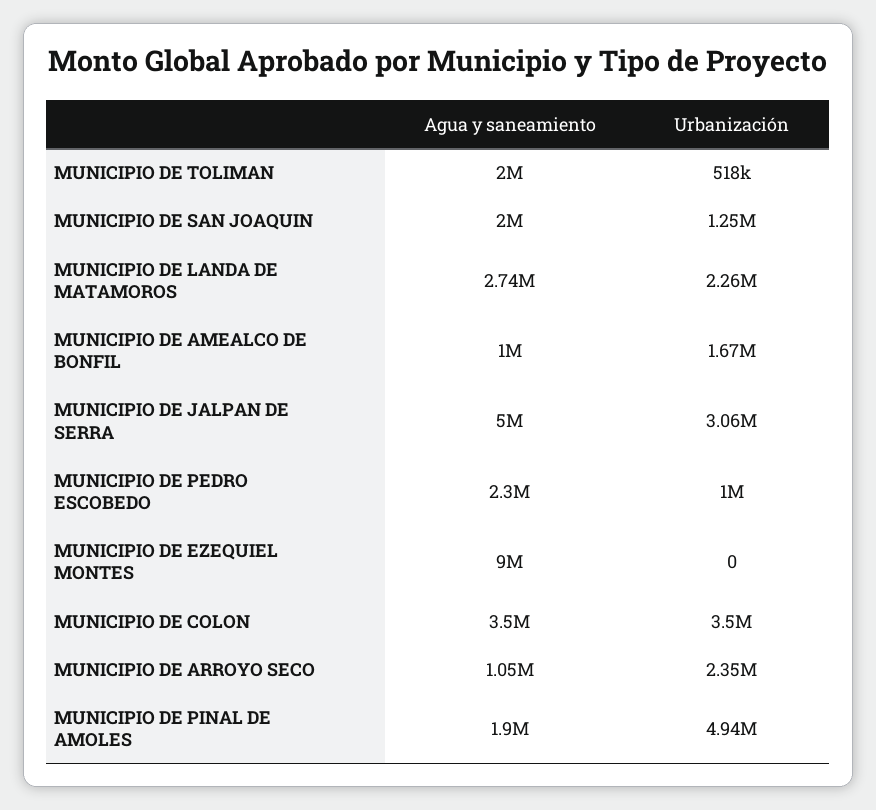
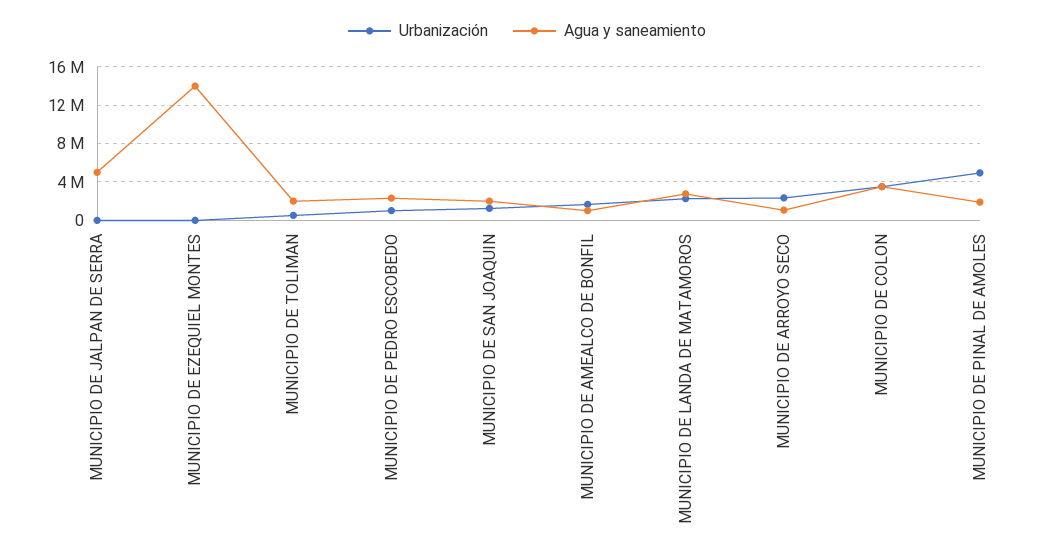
  {
    "Agua y saneamiento": {
      "MUNICIPIO DE TOLIMAN": 2000000,
      "MUNICIPIO DE SAN JOAQUIN": 2000000,
      "MUNICIPIO DE LANDA DE MATAMOROS": 2740000,
      "MUNICIPIO DE AMEALCO DE BONFIL": 1000000,
      "MUNICIPIO DE JALPAN DE SERRA": 5000000,
      "MUNICIPIO DE PEDRO ESCOBEDO": 2300000,
-     "MUNICIPIO DE EZEQUIEL MONTES": 9000000,
+     "MUNICIPIO DE EZEQUIEL MONTES": 14000000,
      "MUNICIPIO DE COLON": 3500000,
      "MUNICIPIO DE ARROYO SECO": 1050000,
      "MUNICIPIO DE PINAL DE AMOLES": 1900000
    },
    "Urbanización": {
      "MUNICIPIO DE TOLIMAN": 518000,
      "MUNICIPIO DE SAN JOAQUIN": 1250000,
      "MUNICIPIO DE LANDA DE MATAMOROS": 2260000,
      "MUNICIPIO DE AMEALCO DE BONFIL": 1670000,
-     "MUNICIPIO DE JALPAN DE SERRA": 3060000,
+     "MUNICIPIO DE JALPAN DE SERRA": 0,
      "MUNICIPIO DE PEDRO ESCOBEDO": 1000000,
      "MUNICIPIO DE EZEQUIEL MONTES": 0,
      "MUNICIPIO DE COLON": 3500000,
      "MUNICIPIO DE ARROYO SECO": 2350000,
      "MUNICIPIO DE PINAL DE AMOLES": 4940000
    }
  }

